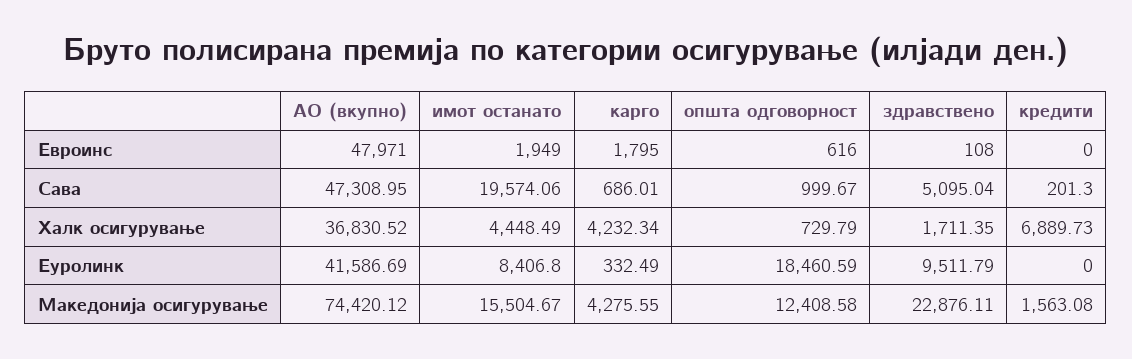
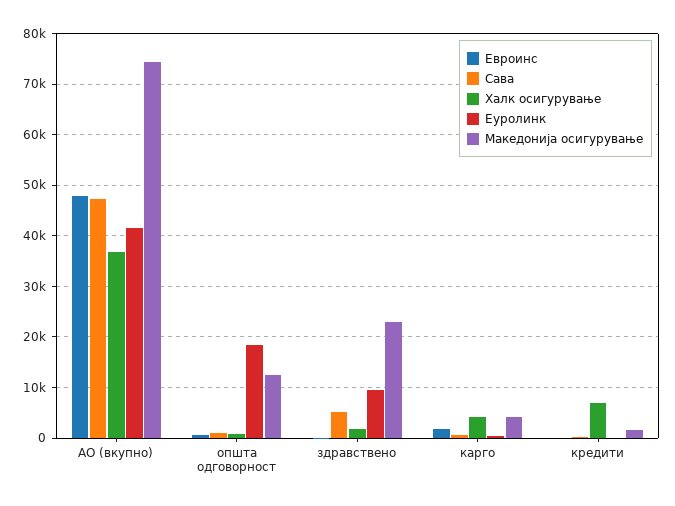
  {
    "Евроинс": {
      "АО (вкупно)": 47971,
-     "имот останато": 1949,
      "карго": 1795,
      "општа одговорност": 616,
      "здравствено": 108,
      "кредити": 0
    },
    "Сава": {
      "АО (вкупно)": 47308.95,
-     "имот останато": 19574.06,
      "карго": 686.01,
      "општа одговорност": 999.67,
      "здравствено": 5095.04,
      "кредити": 201.3
    },
    "Халк осигурување": {
      "АО (вкупно)": 36830.52,
-     "имот останато": 4448.49,
      "карго": 4232.34,
      "општа одговорност": 729.79,
      "здравствено": 1711.35,
      "кредити": 6889.73
    },
    "Еуролинк": {
      "АО (вкупно)": 41586.69,
-     "имот останато": 8406.8,
      "карго": 332.49,
      "општа одговорност": 18460.59,
      "здравствено": 9511.79,
      "кредити": 0
    },
    "Македонија осигурување": {
      "АО (вкупно)": 74420.12,
-     "имот останато": 15504.67,
      "карго": 4275.55,
      "општа одговорност": 12408.58,
      "здравствено": 22876.11,
      "кредити": 1563.08
    }
  }

